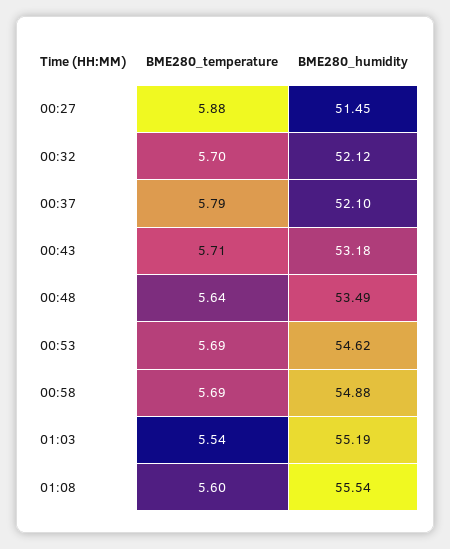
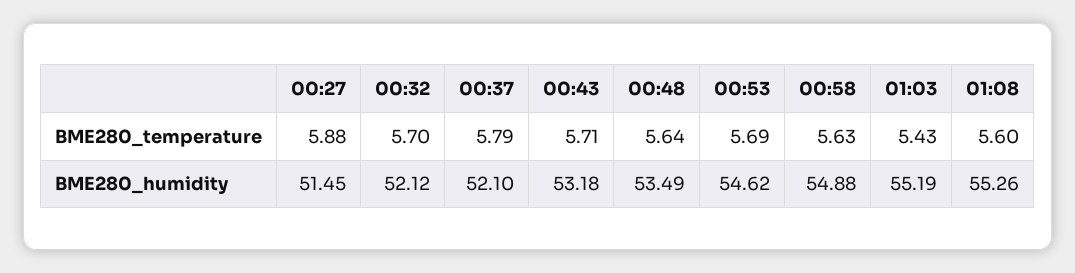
  {
    "BME280_temperature": {
      "00:27": 5.88,
      "00:32": 5.7,
      "00:37": 5.79,
      "00:43": 5.71,
      "00:48": 5.64,
      "00:53": 5.69,
-     "00:58": 5.69,
+     "00:58": 5.63,
-     "01:03": 5.54,
+     "01:03": 5.43,
      "01:08": 5.6
    },
    "BME280_humidity": {
      "00:27": 51.45,
      "00:32": 52.12,
      "00:37": 52.1,
      "00:43": 53.18,
      "00:48": 53.49,
      "00:53": 54.62,
      "00:58": 54.88,
      "01:03": 55.19,
-     "01:08": 55.54
+     "01:08": 55.26
    }
  }

